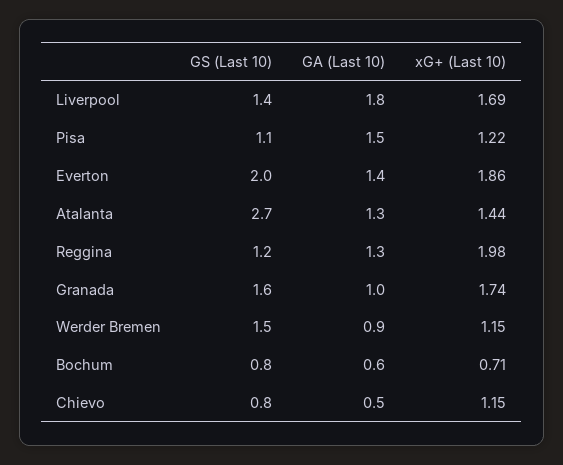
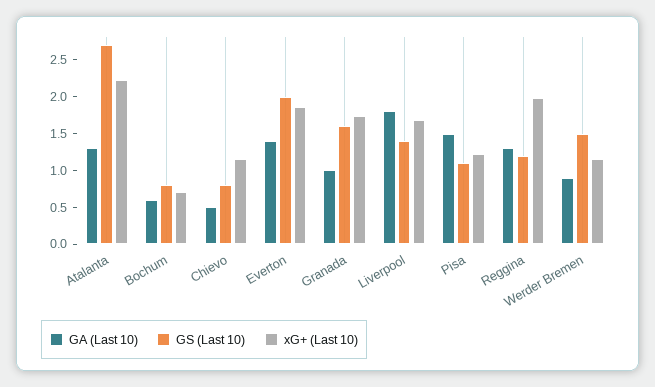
  {
    "GS (Last 10)": {
      "Liverpool": 1.4,
      "Pisa": 1.1,
      "Everton": 2,
      "Atalanta": 2.7,
      "Reggina": 1.2,
      "Granada": 1.6,
      "Werder Bremen": 1.5,
      "Bochum": 0.8,
      "Chievo": 0.8
    },
    "GA (Last 10)": {
      "Liverpool": 1.8,
      "Pisa": 1.5,
      "Everton": 1.4,
      "Atalanta": 1.3,
      "Reggina": 1.3,
      "Granada": 1,
      "Werder Bremen": 0.9,
      "Bochum": 0.6,
      "Chievo": 0.5
    },
    "xG+ (Last 10)": {
      "Liverpool": 1.69,
      "Pisa": 1.22,
      "Everton": 1.86,
-     "Atalanta": 1.44,
+     "Atalanta": 2.25,
      "Reggina": 1.98,
      "Granada": 1.74,
      "Werder Bremen": 1.15,
      "Bochum": 0.71,
      "Chievo": 1.15
    }
  }

